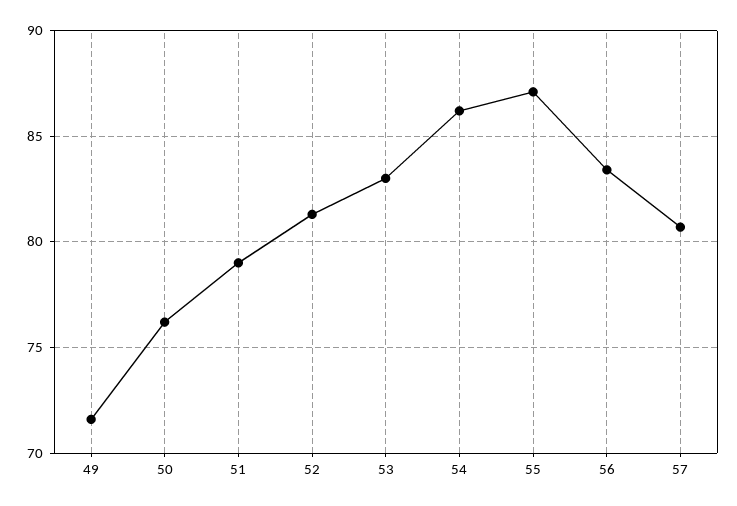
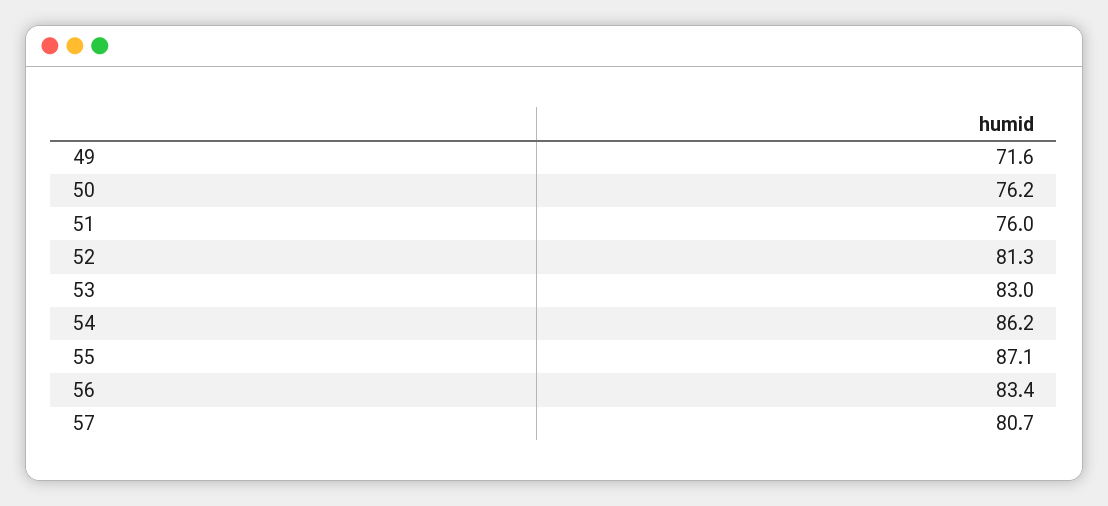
  {
    "49": 71.6,
    "50": 76.2,
-   "51": 79,
+   "51": 76,
    "52": 81.3,
    "53": 83,
    "54": 86.2,
    "55": 87.1,
    "56": 83.4,
    "57": 80.7
  }

